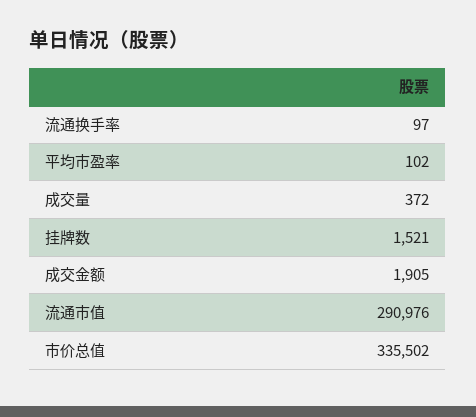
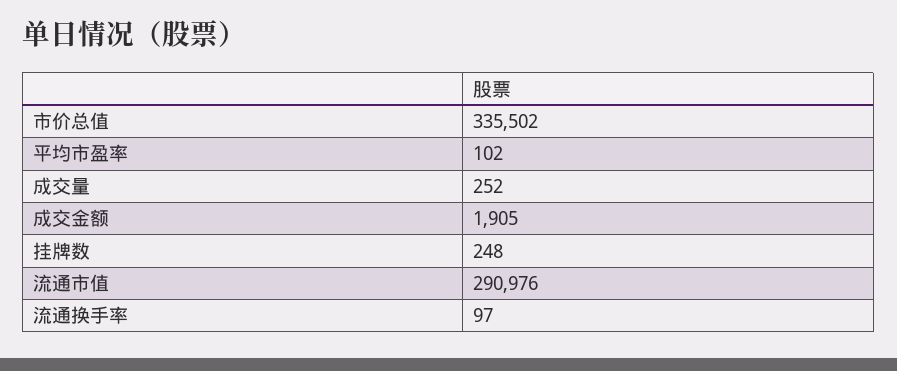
  {
    "流通换手率": 97,
    "平均市盈率": 102,
-   "成交量": 372,
+   "成交量": 252,
-   "挂牌数": 1521,
+   "挂牌数": 248,
    "成交金额": 1905,
    "流通市值": 290976,
    "市价总值": 335502
  }

